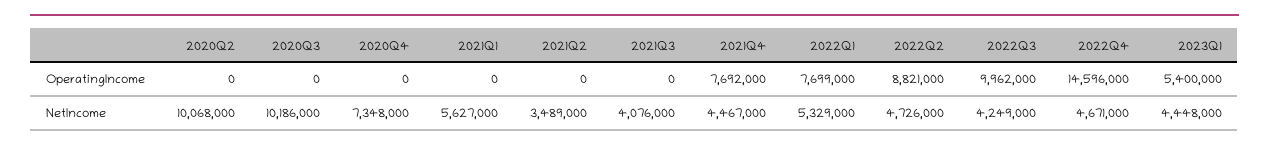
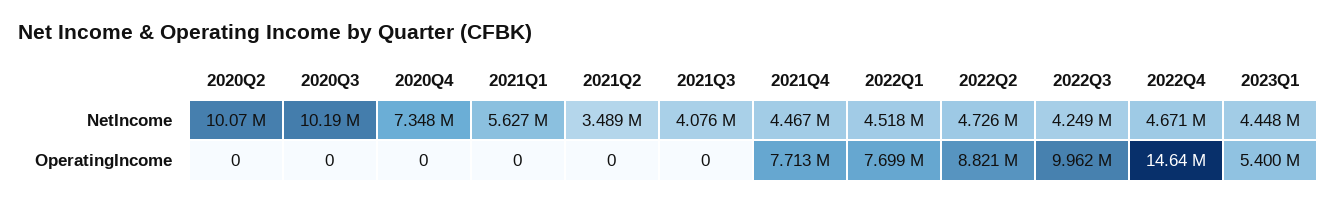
  {
    "2020Q2": {
      "OperatingIncome": 0,
      "NetIncome": 10068000
    },
    "2020Q3": {
      "OperatingIncome": 0,
      "NetIncome": 10186000
    },
    "2020Q4": {
      "OperatingIncome": 0,
      "NetIncome": 7348000
    },
    "2021Q1": {
      "OperatingIncome": 0,
      "NetIncome": 5627000
    },
    "2021Q2": {
      "OperatingIncome": 0,
      "NetIncome": 3489000
    },
    "2021Q3": {
      "OperatingIncome": 0,
      "NetIncome": 4076000
    },
    "2021Q4": {
-     "OperatingIncome": 7692000,
+     "OperatingIncome": 7713000,
      "NetIncome": 4467000
    },
    "2022Q1": {
      "OperatingIncome": 7699000,
-     "NetIncome": 5329000
+     "NetIncome": 4518000
    },
    "2022Q2": {
      "OperatingIncome": 8821000,
      "NetIncome": 4726000
    },
    "2022Q3": {
      "OperatingIncome": 9962000,
      "NetIncome": 4249000
    },
    "2022Q4": {
-     "OperatingIncome": 14596000,
+     "OperatingIncome": 14640000,
      "NetIncome": 4671000
    },
    "2023Q1": {
      "OperatingIncome": 5400000,
      "NetIncome": 4448000
    }
  }

